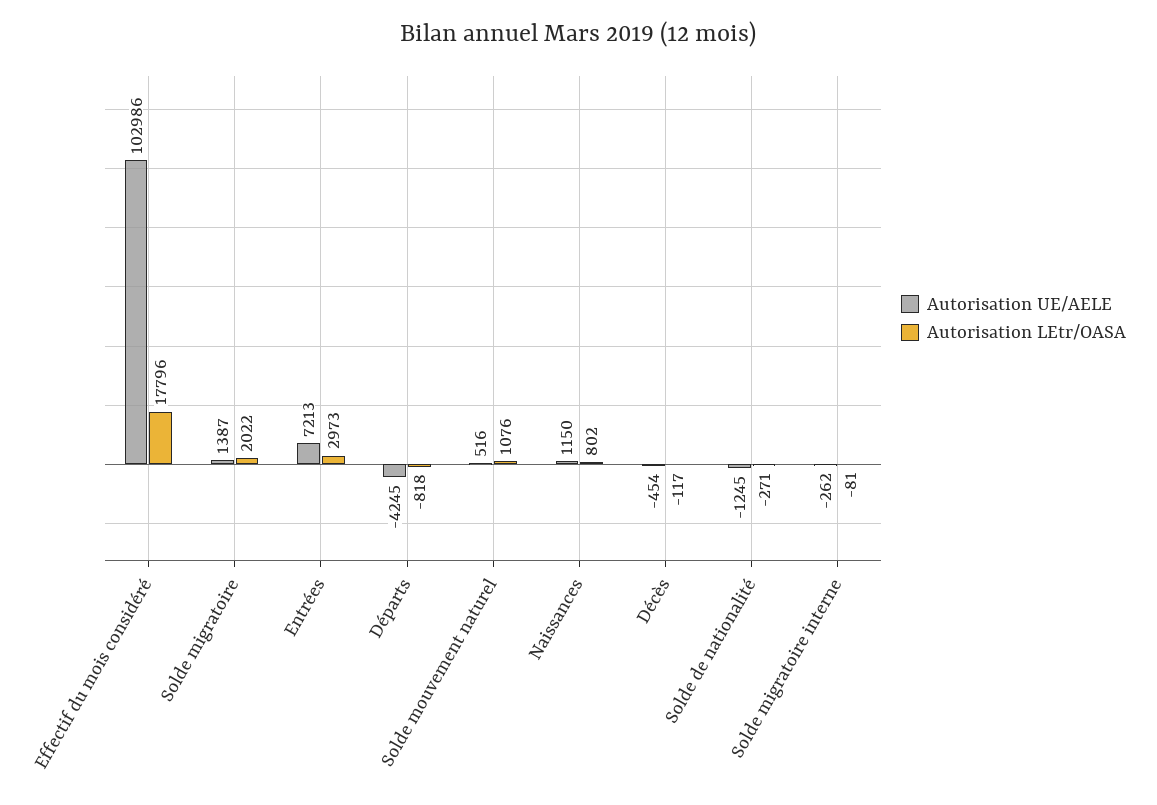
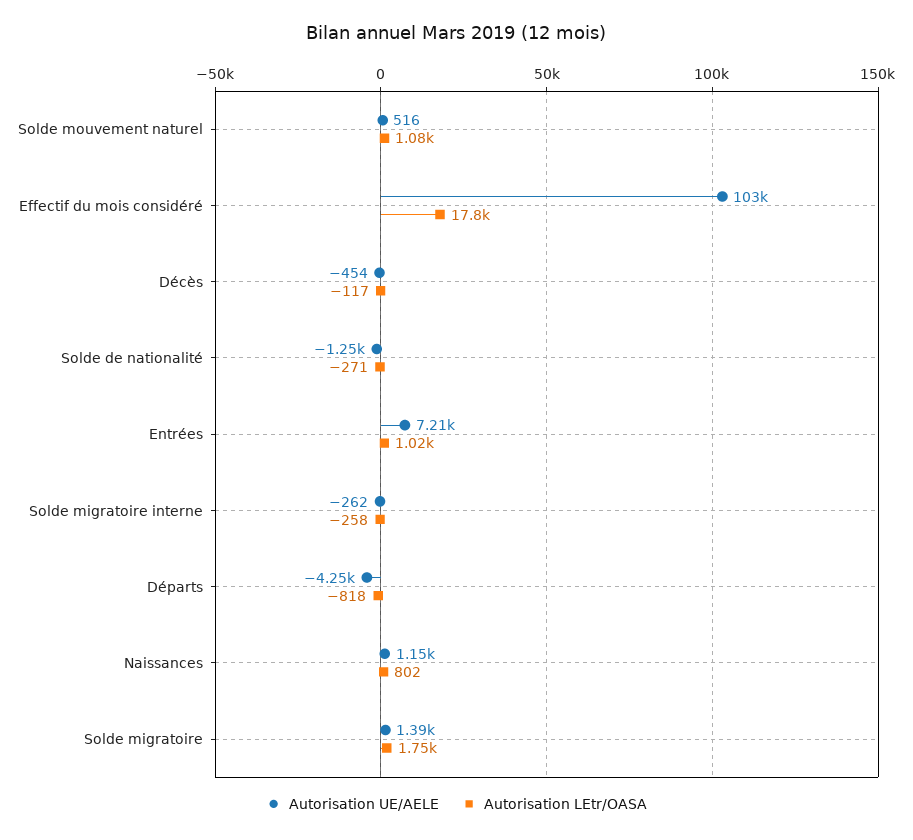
  {
    "Autorisation UE/AELE": {
      "Effectif du mois considéré": 102986,
      "Solde migratoire": 1387,
      "Entrées": 7213,
      "Départs": -4245,
      "Solde mouvement naturel": 516,
      "Naissances": 1150,
      "Décès": -454,
      "Solde de nationalité": -1245,
      "Solde migratoire interne": -262
    },
    "Autorisation LEtr/OASA": {
      "Effectif du mois considéré": 17796,
-     "Solde migratoire": 2022,
+     "Solde migratoire": 1750,
-     "Entrées": 2973,
+     "Entrées": 1020,
      "Départs": -818,
      "Solde mouvement naturel": 1076,
      "Naissances": 802,
      "Décès": -117,
      "Solde de nationalité": -271,
-     "Solde migratoire interne": -81
+     "Solde migratoire interne": -258
    }
  }

